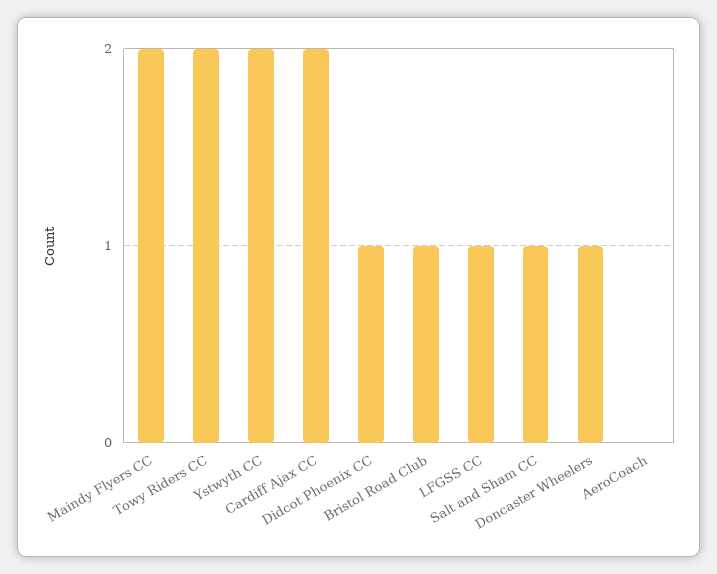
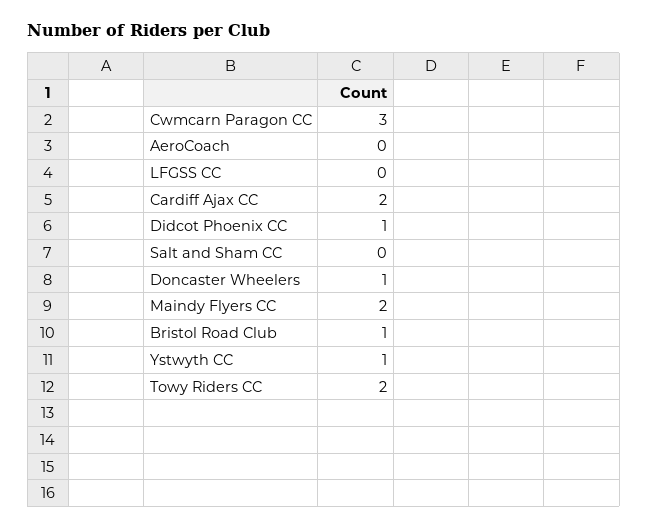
  {
    "Maindy Flyers CC": 2,
    "Towy Riders CC": 2,
-   "Ystwyth CC": 2,
+   "Ystwyth CC": 1,
    "Cardiff Ajax CC": 2,
    "Didcot Phoenix CC": 1,
    "Bristol Road Club": 1,
-   "LFGSS CC": 1,
+   "LFGSS CC": 0,
-   "Salt and Sham CC": 1,
+   "Salt and Sham CC": 0,
    "Doncaster Wheelers": 1,
-   "AeroCoach": 0
+   "AeroCoach": 0,
+   "Cwmcarn Paragon CC": 3
  }

